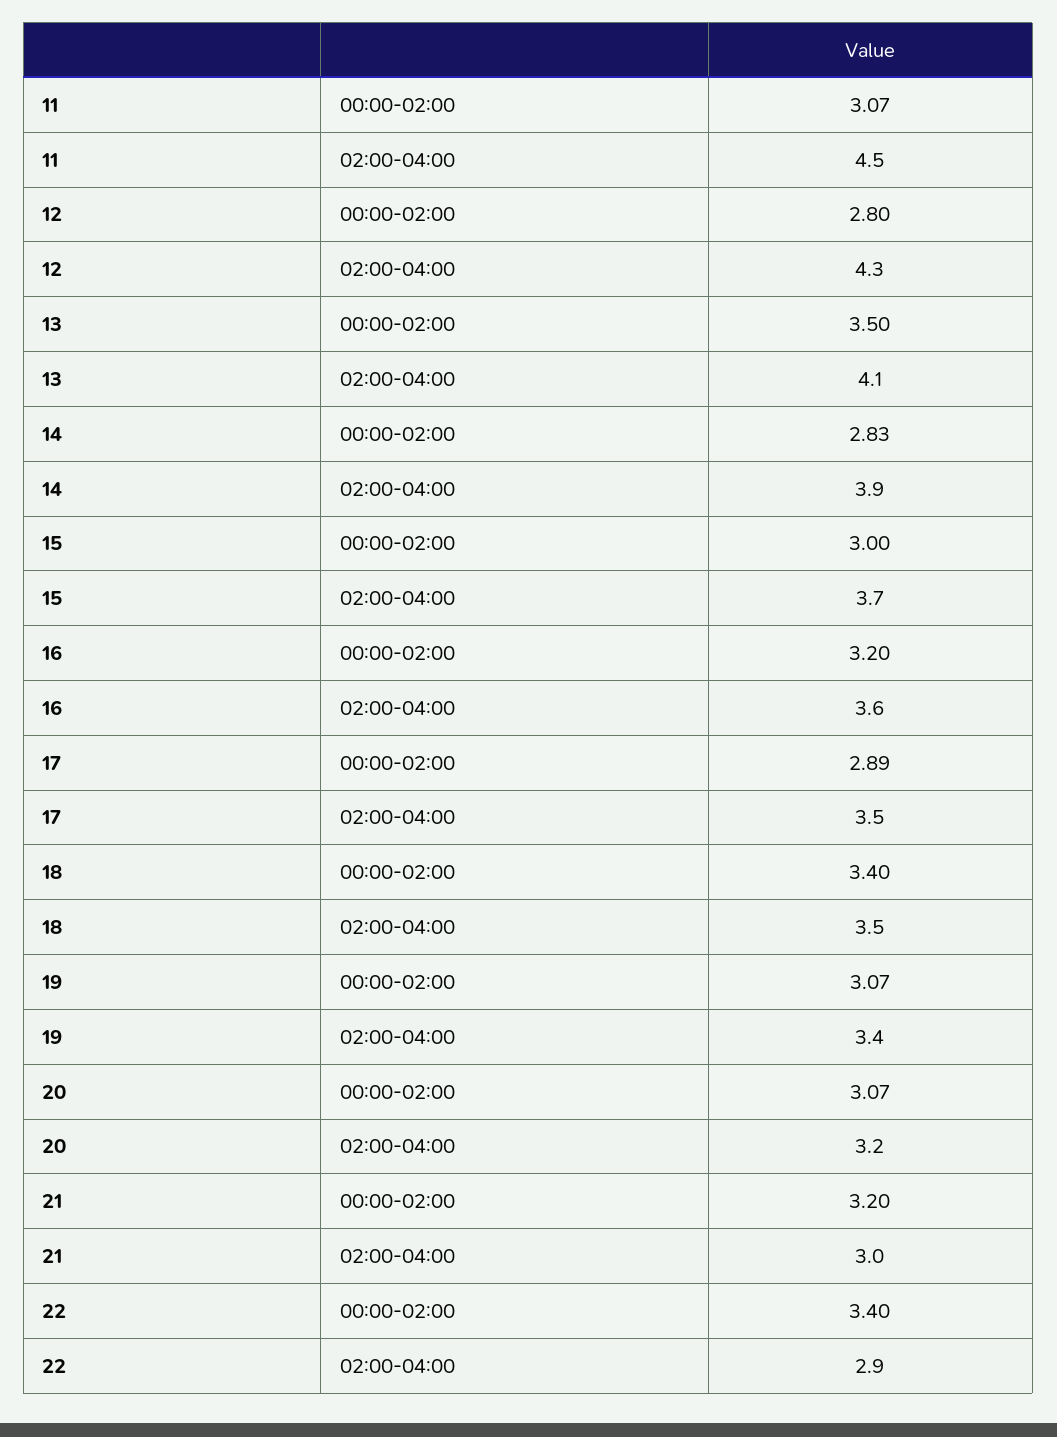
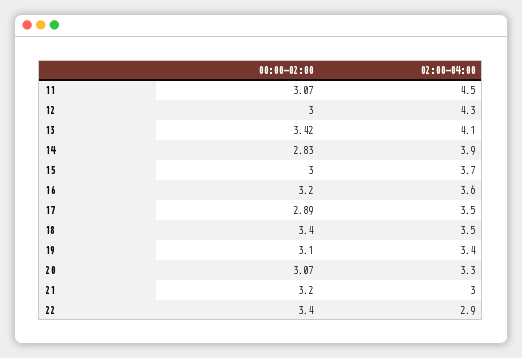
  {
    "11": {
      "00:00-02:00": 3.07,
      "02:00-04:00": 4.5
    },
    "12": {
-     "00:00-02:00": 2.8,
+     "00:00-02:00": 3,
      "02:00-04:00": 4.3
    },
    "13": {
-     "00:00-02:00": 3.5,
+     "00:00-02:00": 3.42,
      "02:00-04:00": 4.1
    },
    "14": {
      "00:00-02:00": 2.83,
      "02:00-04:00": 3.9
    },
    "15": {
      "00:00-02:00": 3,
      "02:00-04:00": 3.7
    },
    "16": {
      "00:00-02:00": 3.2,
      "02:00-04:00": 3.6
    },
    "17": {
      "00:00-02:00": 2.89,
      "02:00-04:00": 3.5
    },
    "18": {
      "00:00-02:00": 3.4,
      "02:00-04:00": 3.5
    },
    "19": {
-     "00:00-02:00": 3.07,
+     "00:00-02:00": 3.1,
      "02:00-04:00": 3.4
    },
    "20": {
      "00:00-02:00": 3.07,
-     "02:00-04:00": 3.2
+     "02:00-04:00": 3.3
    },
    "21": {
      "00:00-02:00": 3.2,
      "02:00-04:00": 3
    },
    "22": {
      "00:00-02:00": 3.4,
      "02:00-04:00": 2.9
    }
  }

